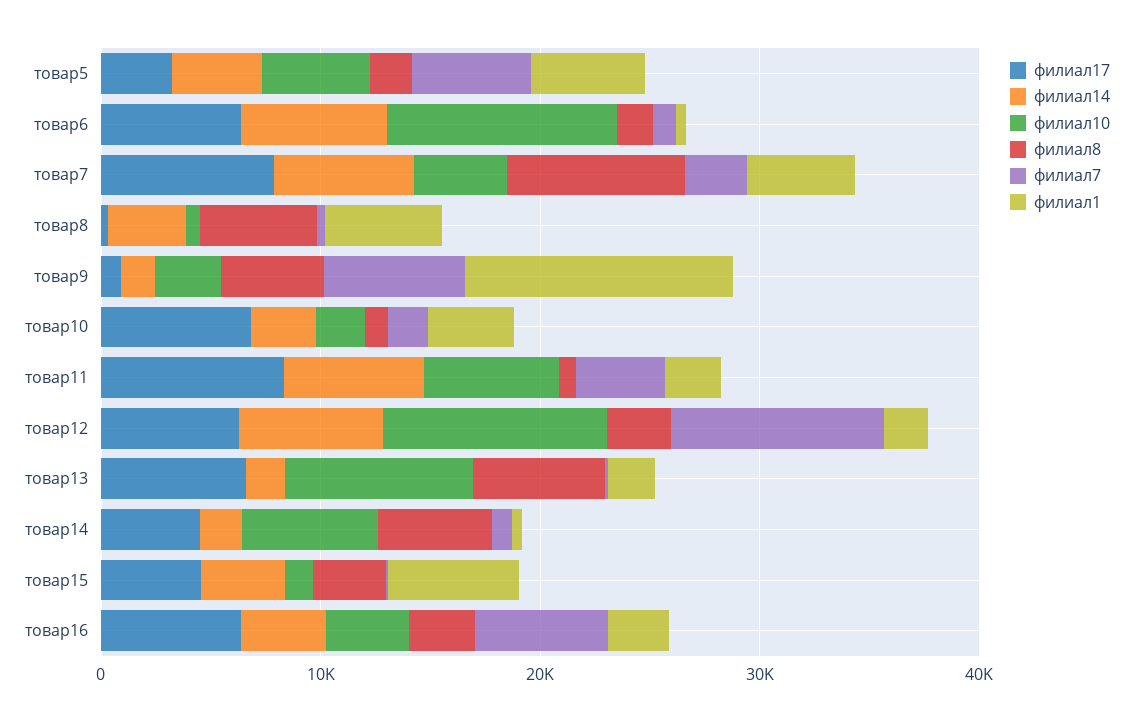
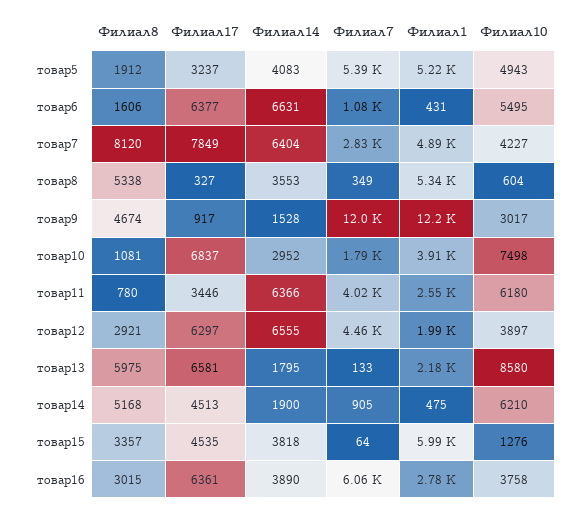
  {
    "филиал17": {
      "товар5": 3237,
      "товар6": 6377,
      "товар7": 7849,
      "товар8": 327,
      "товар9": 917,
      "товар10": 6837,
-     "товар11": 8000,
+     "товар11": 3446,
      "товар12": 6297,
      "товар13": 6581,
      "товар14": 4513,
      "товар15": 4535,
      "товар16": 6361
    },
    "филиал14": {
      "товар5": 4083,
      "товар6": 6631,
      "товар7": 6404,
      "товар8": 3553,
      "товар9": 1528,
      "товар10": 2952,
      "товар11": 6366,
      "товар12": 6555,
      "товар13": 1795,
      "товар14": 1900,
      "товар15": 3818,
      "товар16": 3890
    },
    "филиал10": {
      "товар5": 4943,
-     "товар6": 10000,
+     "товар6": 5495,
      "товар7": 4227,
      "товар8": 604,
      "товар9": 3017,
-     "товар10": 2000,
+     "товар10": 7498,
      "товар11": 6180,
-     "товар12": 10000,
+     "товар12": 3897,
      "товар13": 8580,
      "товар14": 6210,
      "товар15": 1276,
      "товар16": 3758
    },
    "филиал8": {
      "товар5": 1912,
      "товар6": 1606,
      "товар7": 8120,
      "товар8": 5338,
      "товар9": 4674,
      "товар10": 1081,
      "товар11": 780,
      "товар12": 2921,
      "товар13": 5975,
      "товар14": 5168,
      "товар15": 3357,
      "товар16": 3015
    },
    "филиал7": {
      "товар5": 5390,
      "товар6": 1080,
      "товар7": 2830,
      "товар8": 349,
-     "товар9": 6000,
+     "товар9": 12000,
      "товар10": 1790,
      "товар11": 4020,
-     "товар12": 10000,
+     "товар12": 4460,
      "товар13": 133,
      "товар14": 905,
      "товар15": 64,
      "товар16": 6060
    },
    "филиал1": {
      "товар5": 5220,
      "товар6": 431,
      "товар7": 4890,
      "товар8": 5340,
      "товар9": 12200,
      "товар10": 3910,
      "товар11": 2550,
      "товар12": 1990,
      "товар13": 2180,
      "товар14": 475,
      "товар15": 5990,
      "товар16": 2780
    }
  }

